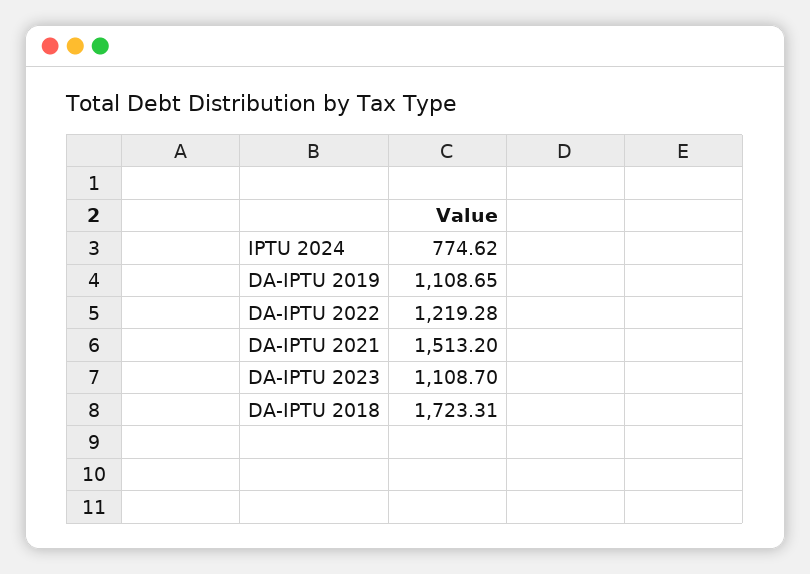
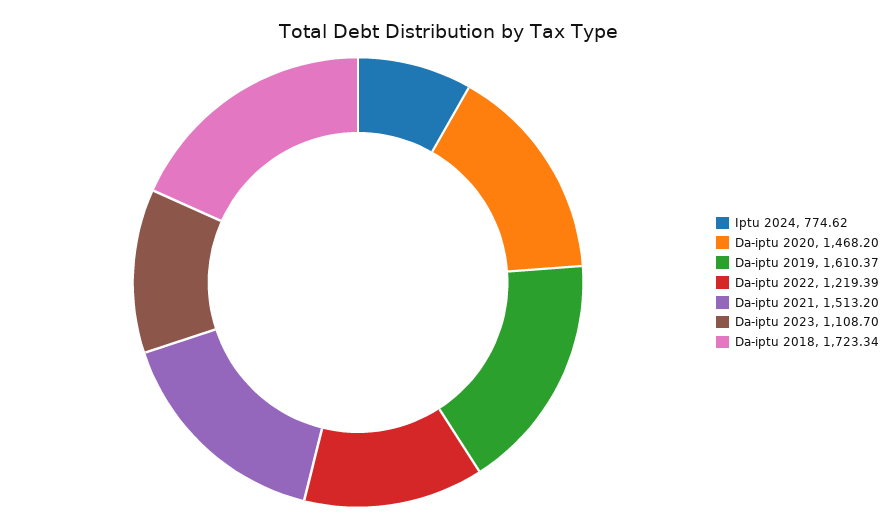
  {
    "IPTU 2024": 774.62,
-   "DA-IPTU 2019": 1108.65,
+   "DA-IPTU 2019": 1610.37,
-   "DA-IPTU 2022": 1219.28,
+   "DA-IPTU 2022": 1219.39,
    "DA-IPTU 2021": 1513.2,
    "DA-IPTU 2023": 1108.7,
-   "DA-IPTU 2018": 1723.31
+   "DA-IPTU 2018": 1723.34,
+   "Da-iptu 2020": 1468.2
  }

